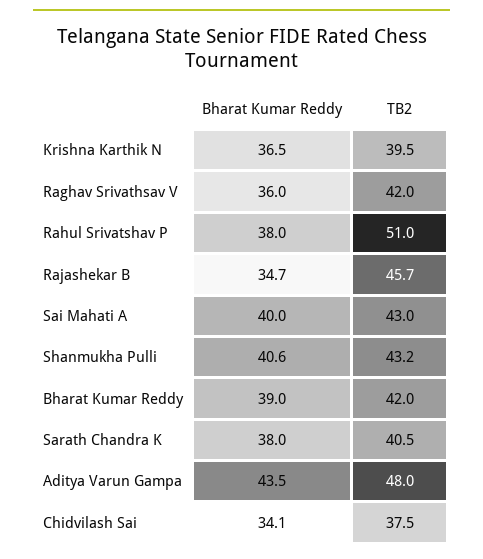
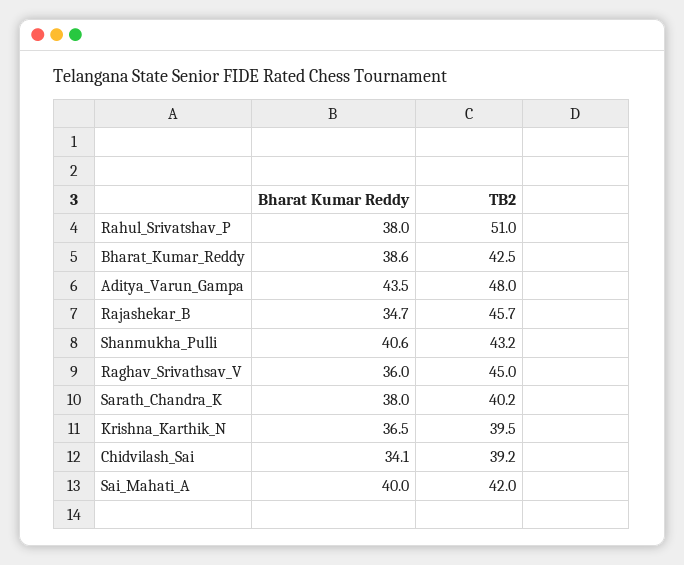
  {
    "Bharat Kumar Reddy": {
      "Krishna Karthik N": 36.5,
      "Raghav Srivathsav V": 36,
      "Rahul Srivatshav P": 38,
      "Rajashekar B": 34.7,
      "Sai Mahati A": 40,
      "Shanmukha Pulli": 40.6,
-     "Bharat Kumar Reddy": 39,
+     "Bharat Kumar Reddy": 38.6,
      "Sarath Chandra K": 38,
      "Aditya Varun Gampa": 43.5,
      "Chidvilash Sai": 34.1
    },
    "TB2": {
      "Krishna Karthik N": 39.5,
-     "Raghav Srivathsav V": 42,
+     "Raghav Srivathsav V": 45,
      "Rahul Srivatshav P": 51,
      "Rajashekar B": 45.7,
-     "Sai Mahati A": 43,
+     "Sai Mahati A": 42,
      "Shanmukha Pulli": 43.2,
-     "Bharat Kumar Reddy": 42,
+     "Bharat Kumar Reddy": 42.5,
-     "Sarath Chandra K": 40.5,
+     "Sarath Chandra K": 40.2,
      "Aditya Varun Gampa": 48,
-     "Chidvilash Sai": 37.5
+     "Chidvilash Sai": 39.2
    }
  }

